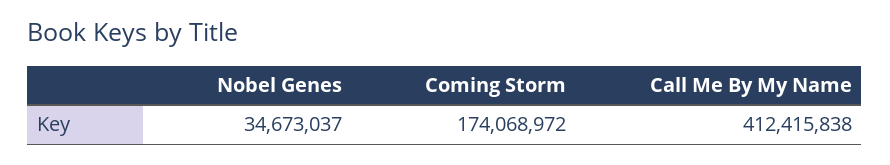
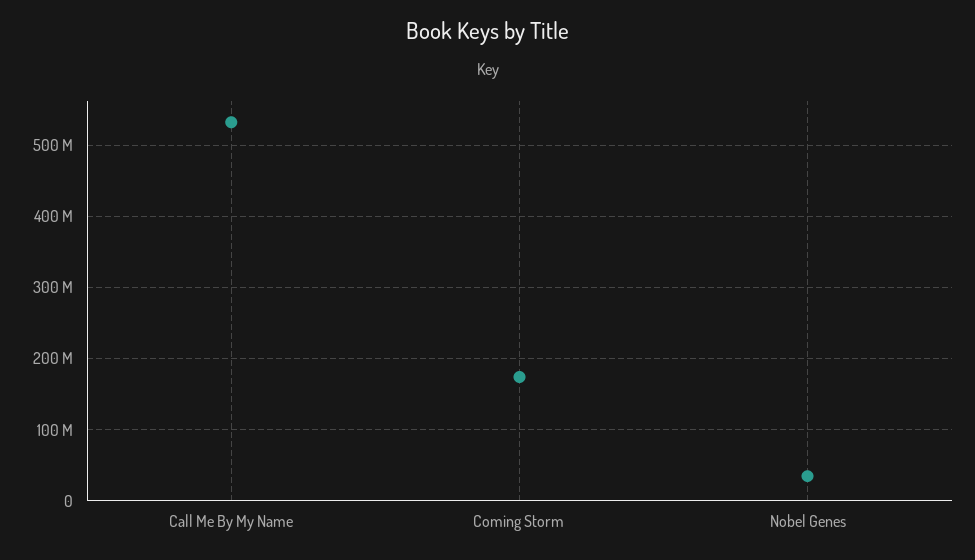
  {
    "Nobel Genes": 34673037,
    "Coming Storm": 174068972,
-   "Call Me By My Name": 412415838
+   "Call Me By My Name": 530000000
  }

